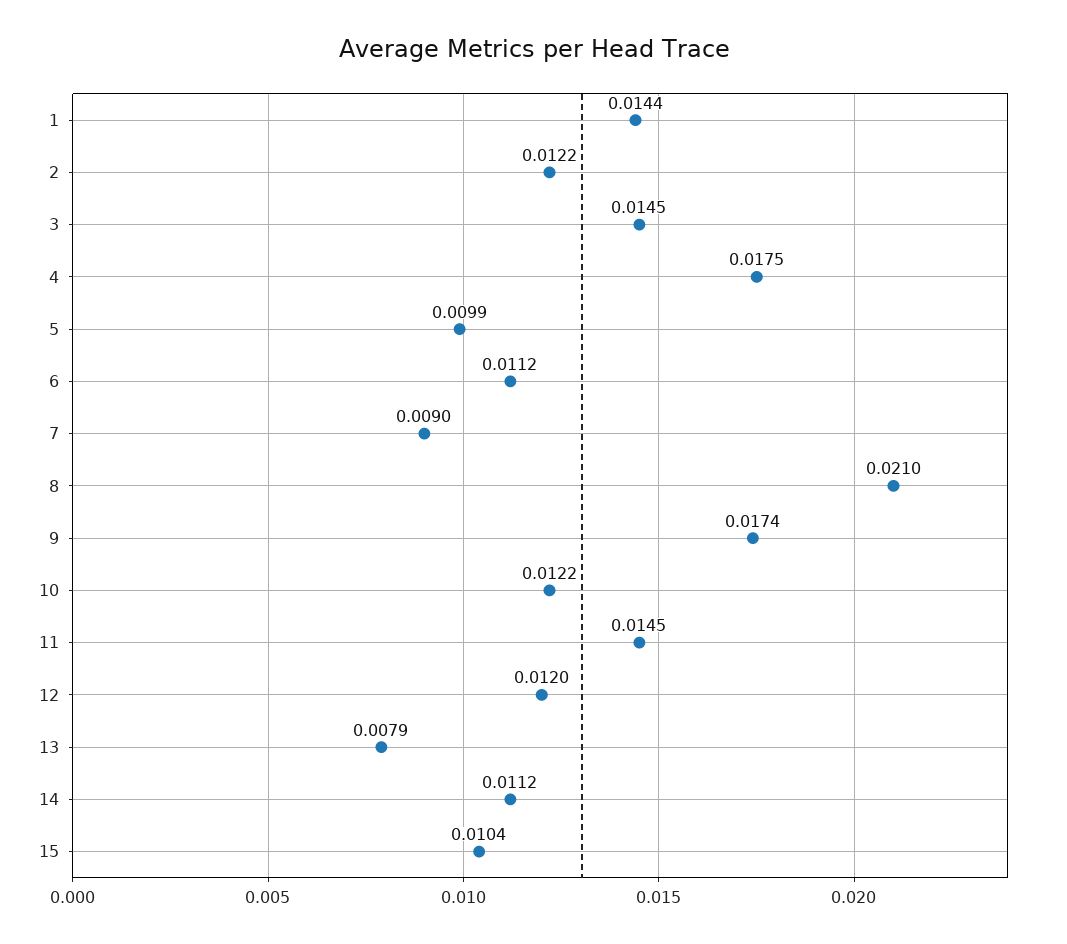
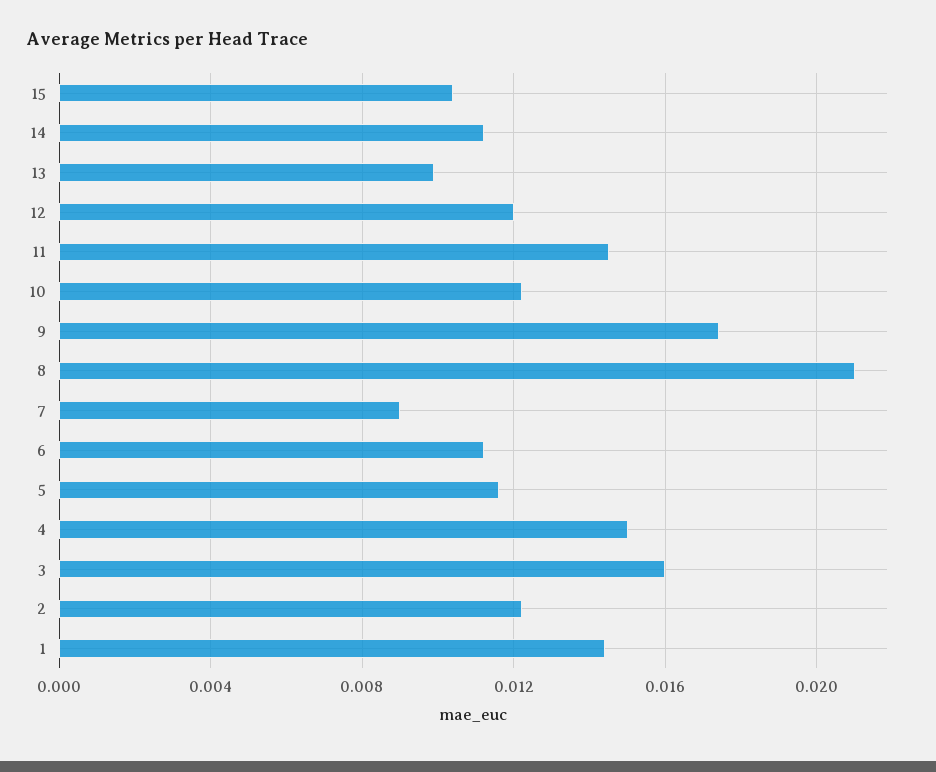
  {
    "1": 0.0144,
    "2": 0.0122,
-   "3": 0.0145,
+   "3": 0.016,
-   "4": 0.0175,
+   "4": 0.015,
-   "5": 0.0099,
+   "5": 0.0115,
    "6": 0.0112,
    "7": 0.009,
    "8": 0.021,
    "9": 0.0174,
    "10": 0.0122,
    "11": 0.0145,
    "12": 0.012,
-   "13": 0.0079,
+   "13": 0.01,
    "14": 0.0112,
    "15": 0.0104
  }

